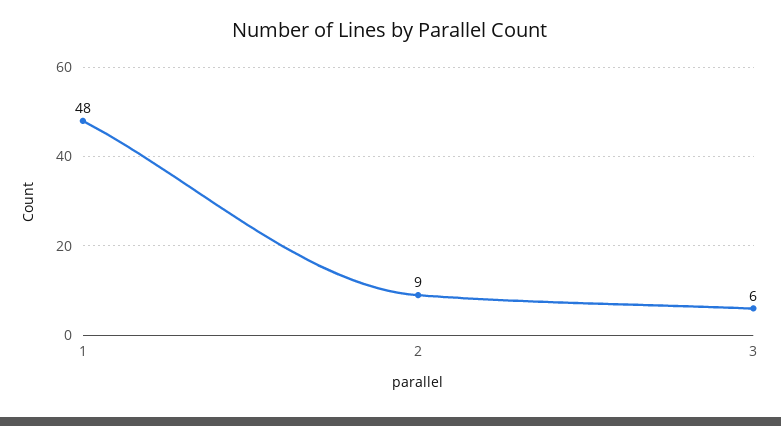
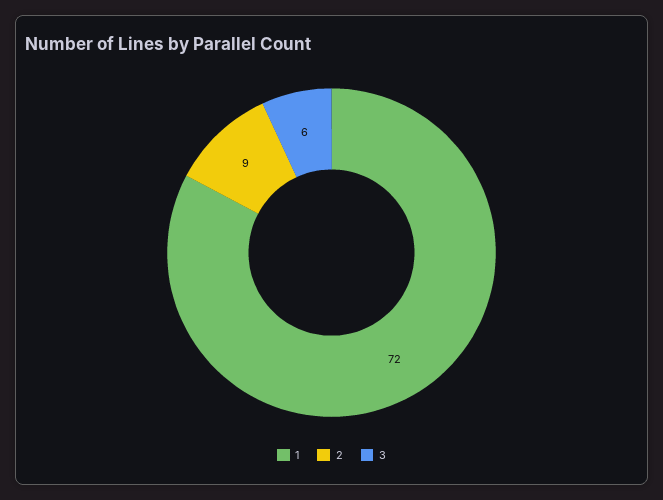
  {
-   "1": 48,
+   "1": 72,
    "2": 9,
    "3": 6
  }

